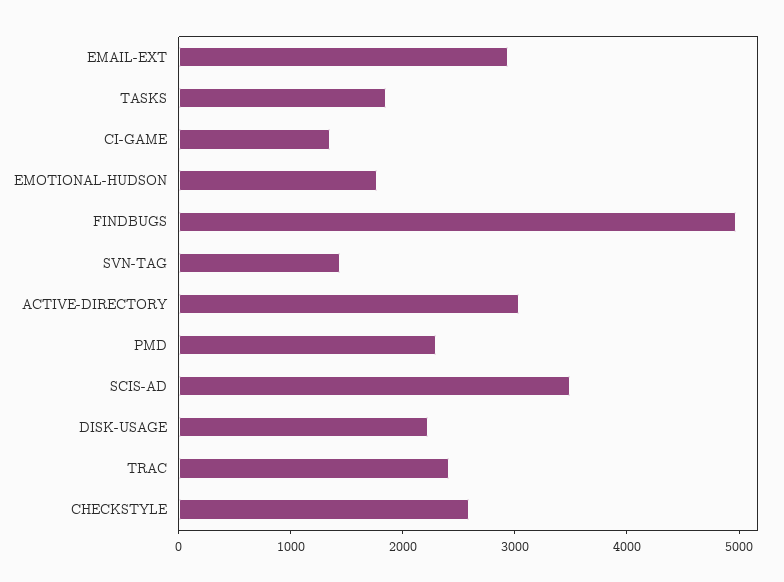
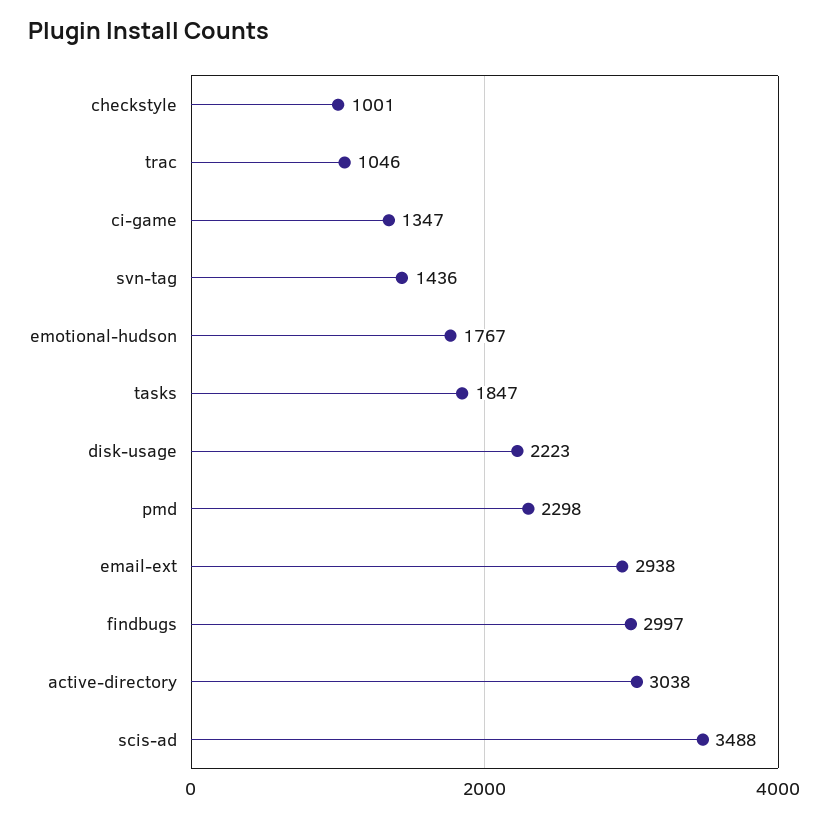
  {
    "EMAIL-EXT": 2938,
    "TASKS": 1847,
    "CI-GAME": 1347,
    "EMOTIONAL-HUDSON": 1767,
-   "FINDBUGS": 5000,
+   "FINDBUGS": 2997,
    "SVN-TAG": 1436,
    "ACTIVE-DIRECTORY": 3038,
    "PMD": 2298,
    "SCIS-AD": 3488,
    "DISK-USAGE": 2223,
-   "TRAC": 2400,
+   "TRAC": 1046,
-   "CHECKSTYLE": 2600
+   "CHECKSTYLE": 1001
  }

